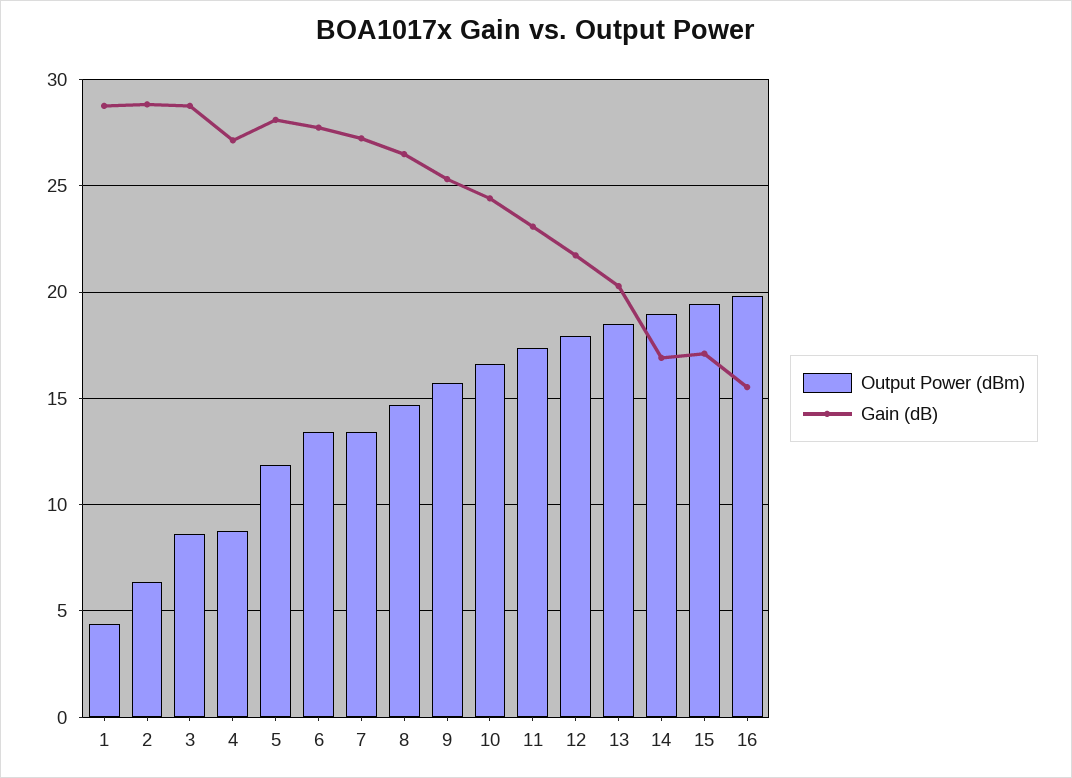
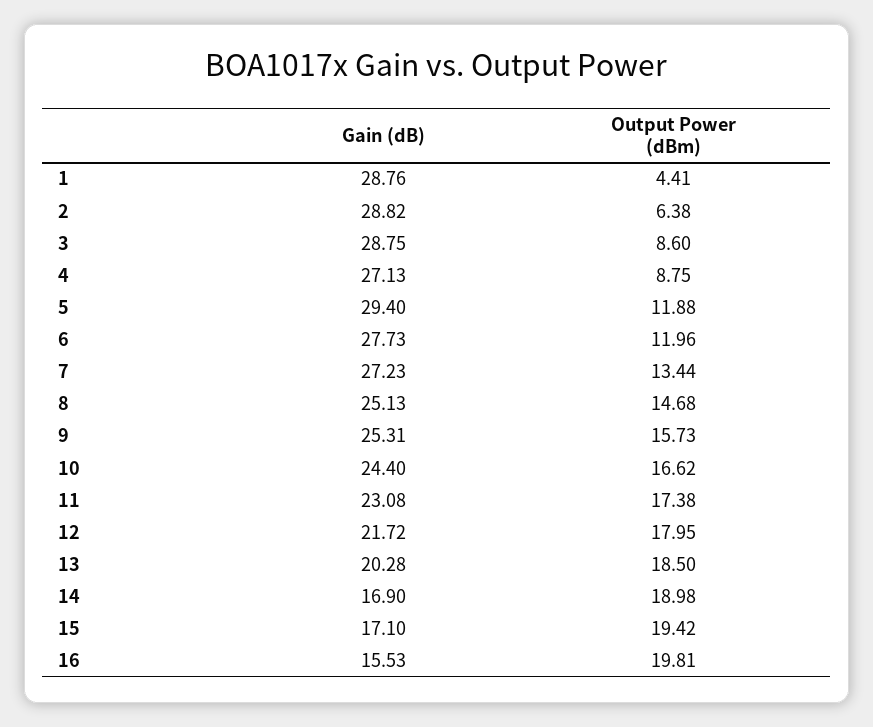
  {
    "Output Power (dBm)": {
      "1": 4.41,
      "2": 6.38,
      "3": 8.6,
      "4": 8.75,
      "5": 11.88,
-     "6": 13.5,
+     "6": 11.96,
      "7": 13.44,
      "8": 14.68,
      "9": 15.73,
      "10": 16.62,
      "11": 17.38,
      "12": 17.95,
      "13": 18.5,
      "14": 18.98,
      "15": 19.42,
      "16": 19.81
    },
    "Gain (dB)": {
      "1": 28.76,
      "2": 28.82,
      "3": 28.75,
      "4": 27.13,
-     "5": 28,
+     "5": 29.4,
      "6": 27.73,
      "7": 27.23,
-     "8": 26.5,
+     "8": 25.13,
      "9": 25.31,
      "10": 24.4,
      "11": 23.08,
      "12": 21.72,
      "13": 20.28,
      "14": 16.9,
      "15": 17.1,
      "16": 15.53
    }
  }

